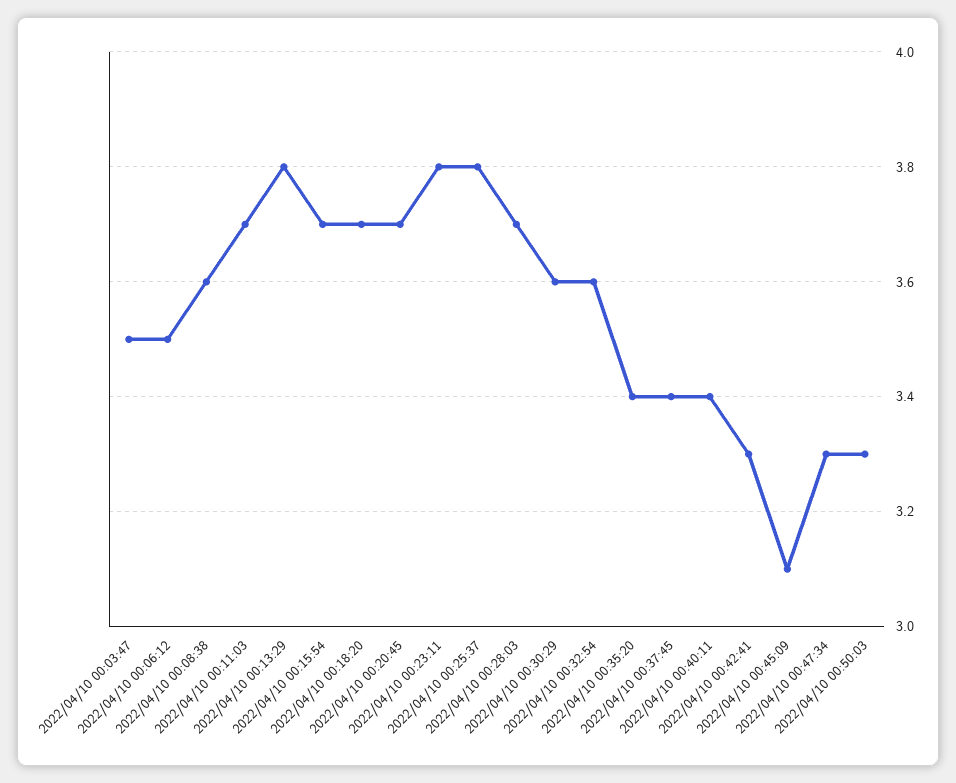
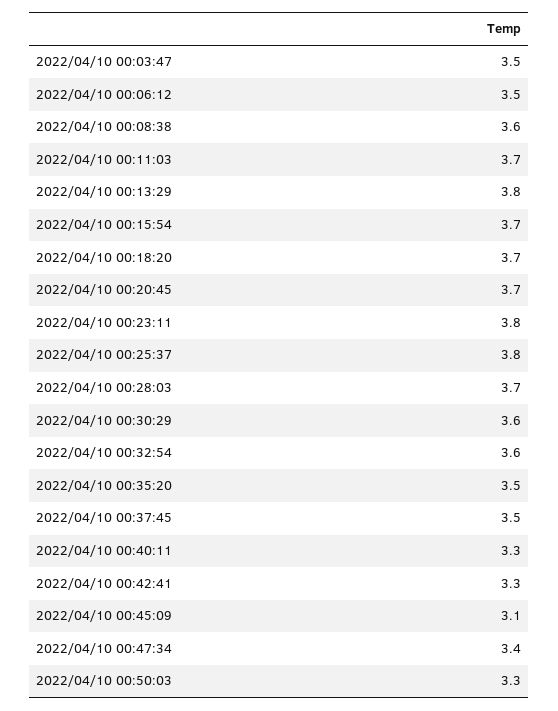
  {
    "2022/04/10 00:03:47": 3.5,
    "2022/04/10 00:06:12": 3.5,
    "2022/04/10 00:08:38": 3.6,
    "2022/04/10 00:11:03": 3.7,
    "2022/04/10 00:13:29": 3.8,
    "2022/04/10 00:15:54": 3.7,
    "2022/04/10 00:18:20": 3.7,
    "2022/04/10 00:20:45": 3.7,
    "2022/04/10 00:23:11": 3.8,
    "2022/04/10 00:25:37": 3.8,
    "2022/04/10 00:28:03": 3.7,
    "2022/04/10 00:30:29": 3.6,
    "2022/04/10 00:32:54": 3.6,
-   "2022/04/10 00:35:20": 3.4,
+   "2022/04/10 00:35:20": 3.5,
-   "2022/04/10 00:37:45": 3.4,
+   "2022/04/10 00:37:45": 3.5,
-   "2022/04/10 00:40:11": 3.4,
+   "2022/04/10 00:40:11": 3.3,
    "2022/04/10 00:42:41": 3.3,
    "2022/04/10 00:45:09": 3.1,
-   "2022/04/10 00:47:34": 3.3,
+   "2022/04/10 00:47:34": 3.4,
    "2022/04/10 00:50:03": 3.3
  }

